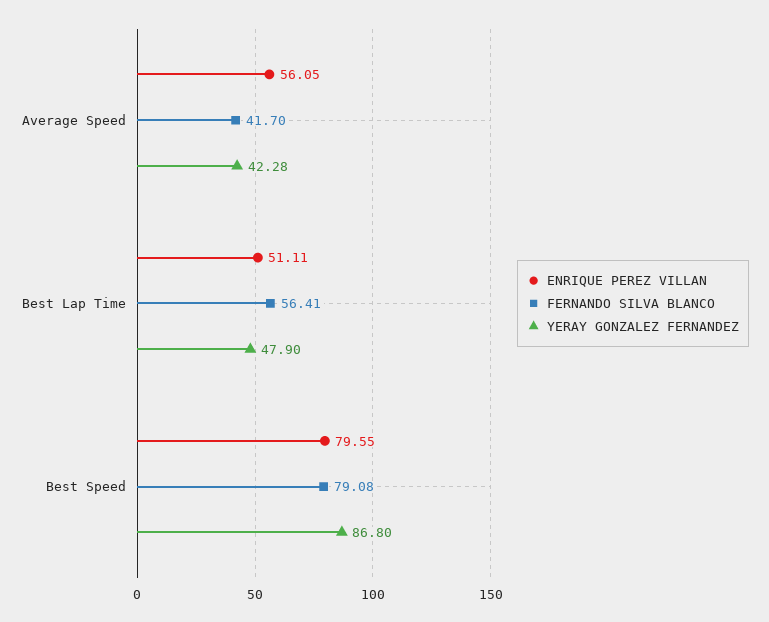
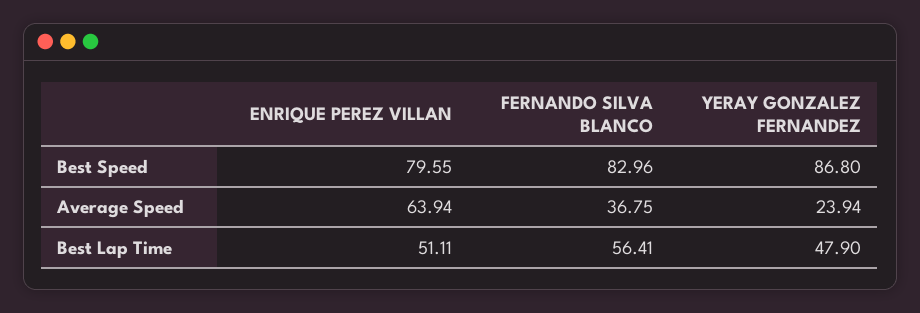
  {
    "ENRIQUE PEREZ VILLAN": {
-     "Average Speed": 56.05,
+     "Average Speed": 63.94,
      "Best Lap Time": 51.11,
      "Best Speed": 79.55
    },
    "FERNANDO SILVA BLANCO": {
-     "Average Speed": 41.7,
+     "Average Speed": 36.75,
      "Best Lap Time": 56.41,
-     "Best Speed": 79.08
+     "Best Speed": 82.96
    },
    "YERAY GONZALEZ FERNANDEZ": {
-     "Average Speed": 42.28,
+     "Average Speed": 23.94,
      "Best Lap Time": 47.9,
      "Best Speed": 86.8
    }
  }

